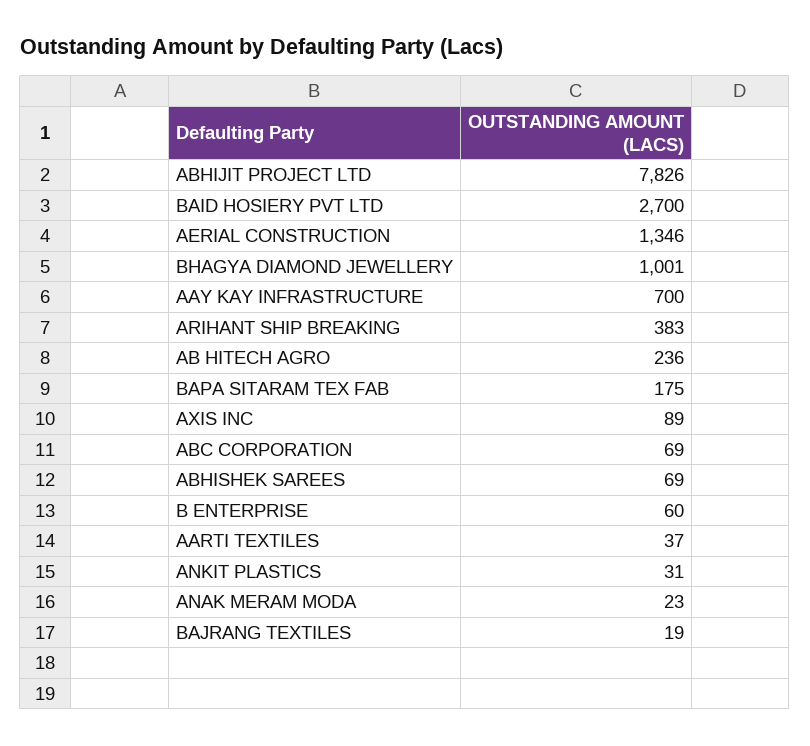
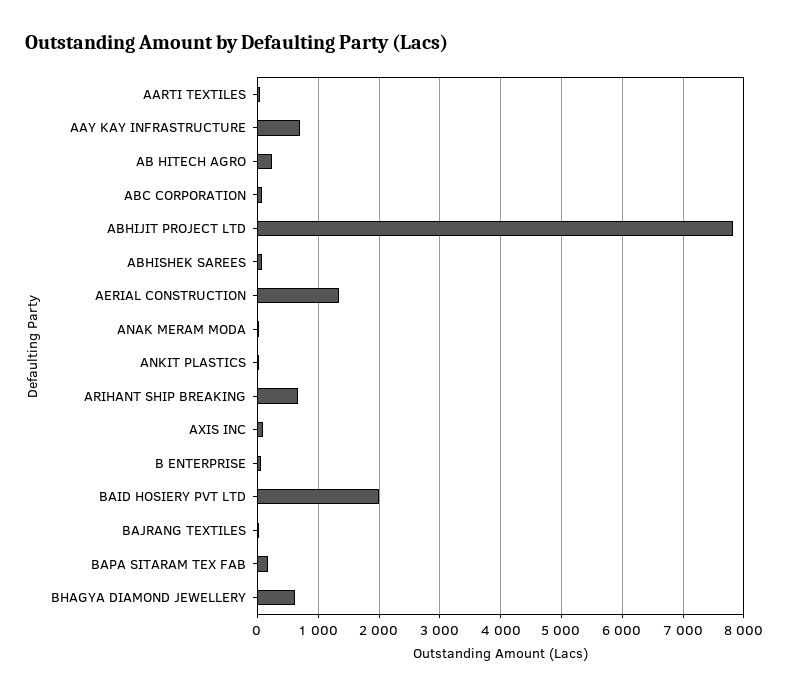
  {
    "ABHIJIT PROJECT LTD": 7826,
-   "BAID HOSIERY PVT LTD": 2700,
+   "BAID HOSIERY PVT LTD": 2000,
    "AERIAL CONSTRUCTION": 1346,
-   "BHAGYA DIAMOND JEWELLERY": 1001,
+   "BHAGYA DIAMOND JEWELLERY": 600,
    "AAY KAY INFRASTRUCTURE": 700,
-   "ARIHANT SHIP BREAKING": 383,
+   "ARIHANT SHIP BREAKING": 700,
    "AB HITECH AGRO": 236,
    "BAPA SITARAM TEX FAB": 175,
    "AXIS INC": 89,
    "ABC CORPORATION": 69,
    "ABHISHEK SAREES": 69,
    "B ENTERPRISE": 60,
    "AARTI TEXTILES": 37,
    "ANKIT PLASTICS": 31,
    "ANAK MERAM MODA": 23,
    "BAJRANG TEXTILES": 19
  }

